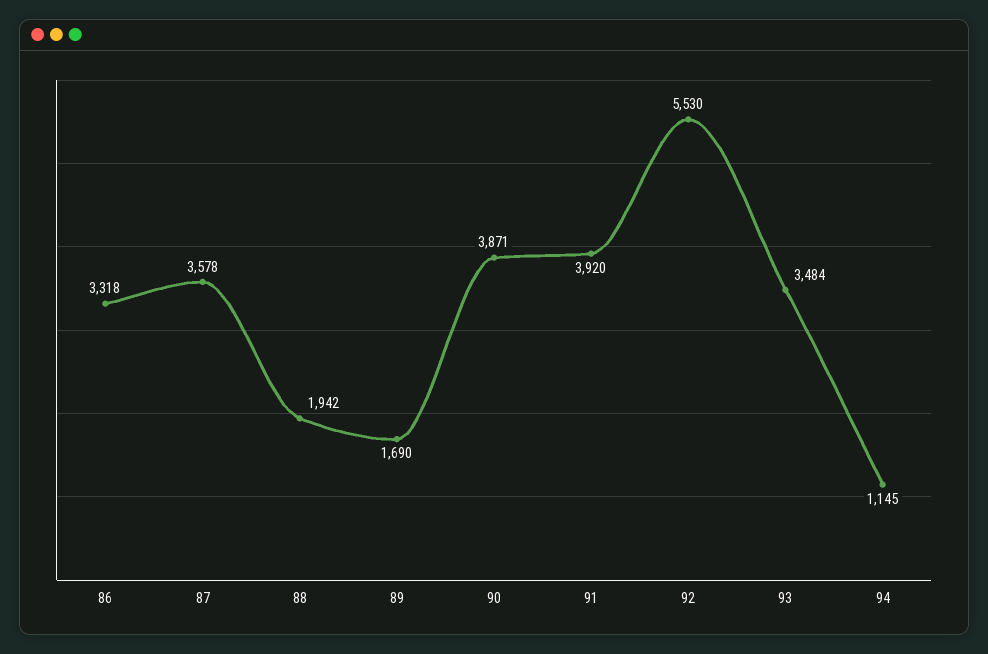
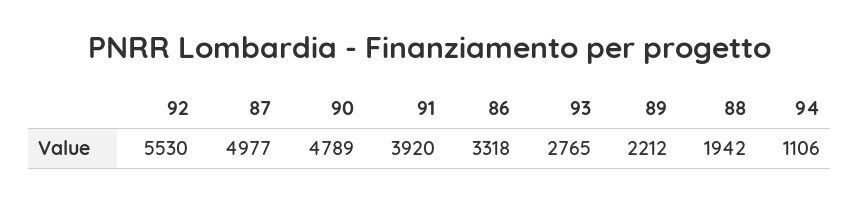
  {
    "86": 3318,
-   "87": 3578,
+   "87": 4977,
    "88": 1942,
-   "89": 1690,
+   "89": 2212,
-   "90": 3871,
+   "90": 4789,
    "91": 3920,
    "92": 5530,
-   "93": 3484,
+   "93": 2765,
-   "94": 1145
+   "94": 1106
  }

